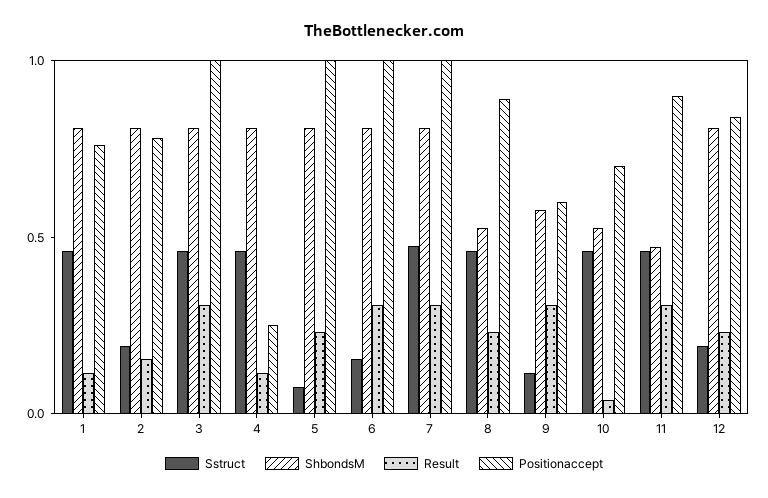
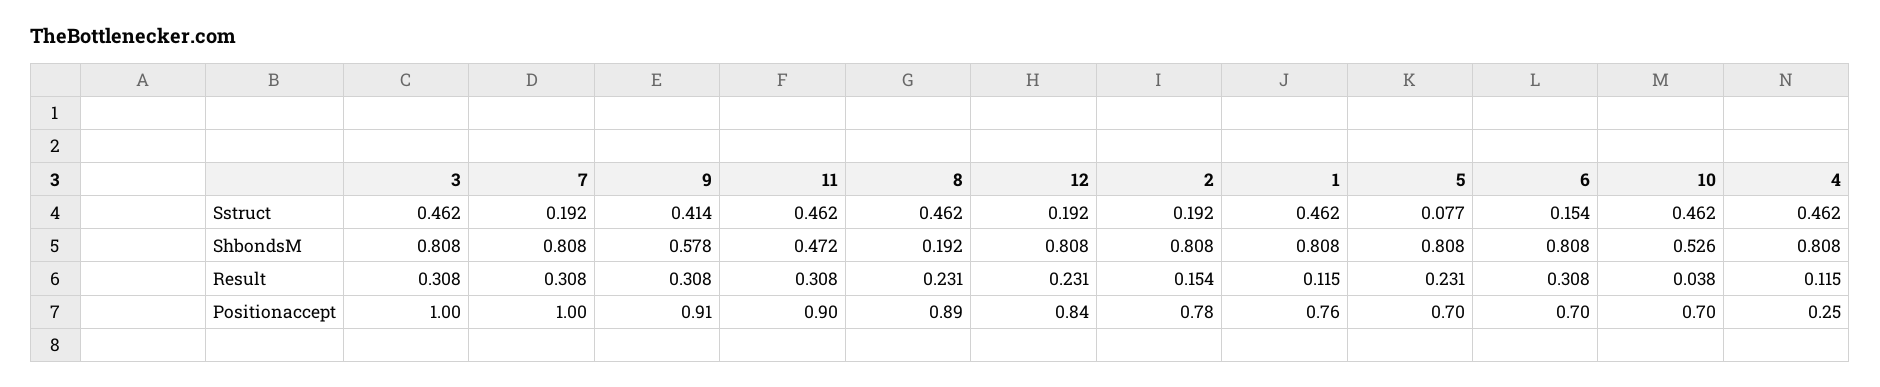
  {
    "Sstruct": {
      "1": 0.462,
      "2": 0.192,
      "3": 0.462,
      "4": 0.462,
      "5": 0.077,
      "6": 0.154,
-     "7": 0.5,
+     "7": 0.192,
      "8": 0.462,
-     "9": 0.1,
+     "9": 0.414,
      "10": 0.462,
      "11": 0.462,
      "12": 0.192
    },
    "ShbondsM": {
      "1": 0.808,
      "2": 0.808,
      "3": 0.808,
      "4": 0.808,
      "5": 0.808,
      "6": 0.808,
      "7": 0.808,
-     "8": 0.5,
+     "8": 0.192,
      "9": 0.578,
      "10": 0.526,
      "11": 0.472,
      "12": 0.808
    },
    "Result": {
      "1": 0.115,
      "2": 0.154,
      "3": 0.308,
      "4": 0.115,
      "5": 0.231,
      "6": 0.308,
      "7": 0.308,
      "8": 0.231,
      "9": 0.308,
      "10": 0.038,
      "11": 0.308,
      "12": 0.231
    },
    "Positionaccept": {
      "1": 0.76,
      "2": 0.78,
      "3": 1,
      "4": 0.25,
-     "5": 1,
+     "5": 0.7,
-     "6": 1,
+     "6": 0.7,
      "7": 1,
      "8": 0.89,
-     "9": 0.6,
+     "9": 0.91,
      "10": 0.7,
      "11": 0.9,
      "12": 0.84
    }
  }

